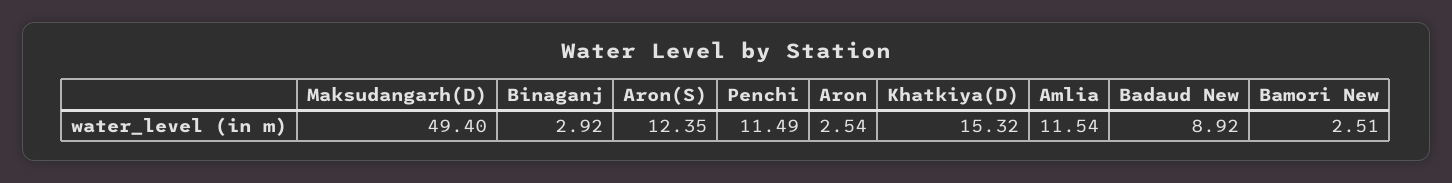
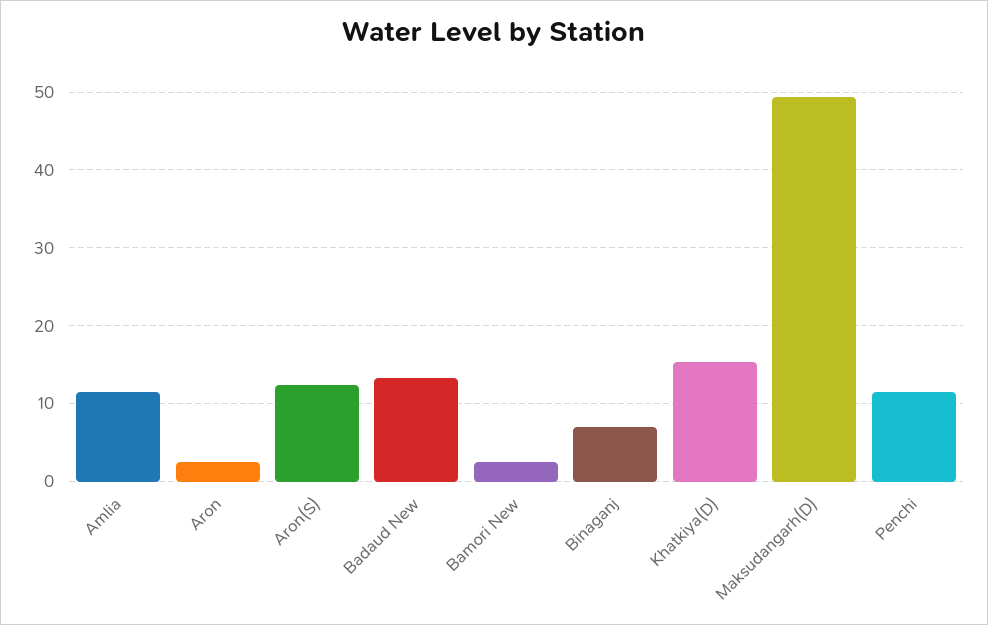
  {
    "Maksudangarh(D)": 49.4,
-   "Binaganj": 2.92,
+   "Binaganj": 7,
    "Aron(S)": 12.35,
    "Penchi": 11.49,
    "Aron": 2.54,
    "Khatkiya(D)": 15.32,
    "Amlia": 11.54,
-   "Badaud New": 8.92,
+   "Badaud New": 13,
    "Bamori New": 2.51
  }

